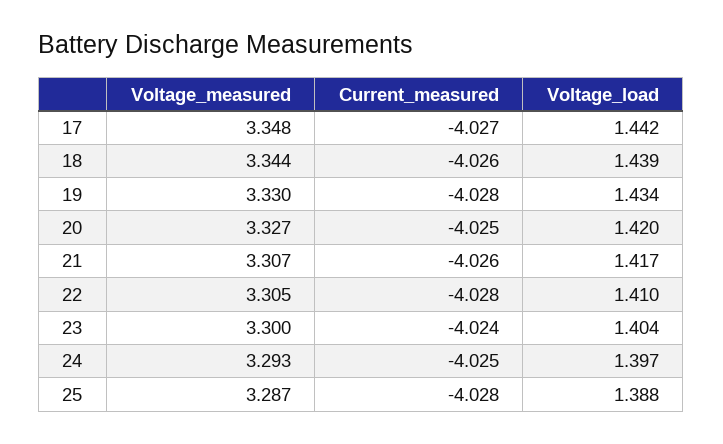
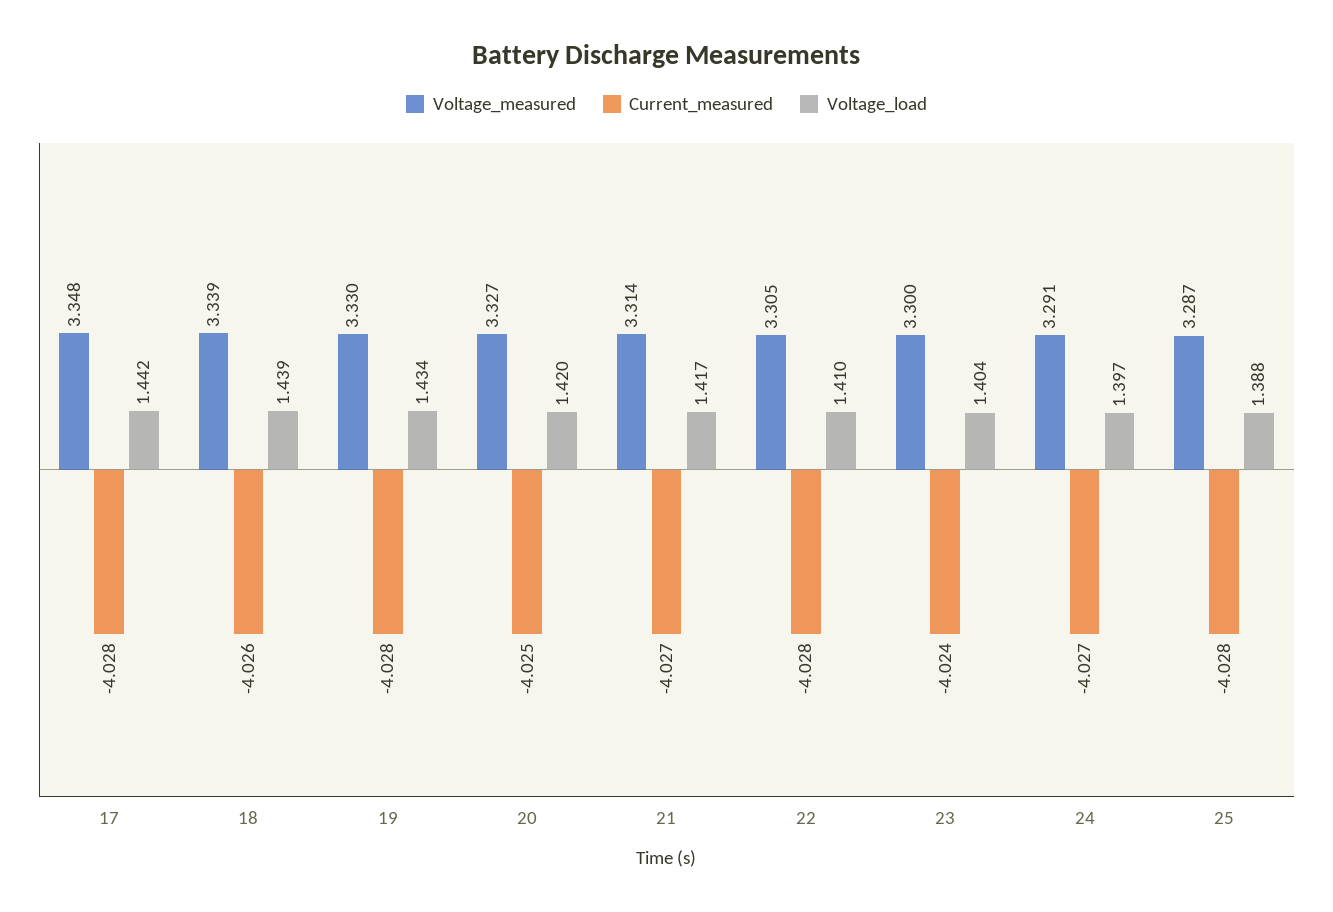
  {
    "Voltage_measured": {
      "17": 3.348,
-     "18": 3.344,
+     "18": 3.339,
      "19": 3.33,
      "20": 3.327,
-     "21": 3.307,
+     "21": 3.314,
      "22": 3.305,
      "23": 3.3,
-     "24": 3.293,
+     "24": 3.291,
      "25": 3.287
    },
    "Current_measured": {
-     "17": -4.027,
+     "17": -4.028,
      "18": -4.026,
      "19": -4.028,
      "20": -4.025,
-     "21": -4.026,
+     "21": -4.027,
      "22": -4.028,
      "23": -4.024,
-     "24": -4.025,
+     "24": -4.027,
      "25": -4.028
    },
    "Voltage_load": {
      "17": 1.442,
      "18": 1.439,
      "19": 1.434,
      "20": 1.42,
      "21": 1.417,
      "22": 1.41,
      "23": 1.404,
      "24": 1.397,
      "25": 1.388
    }
  }

